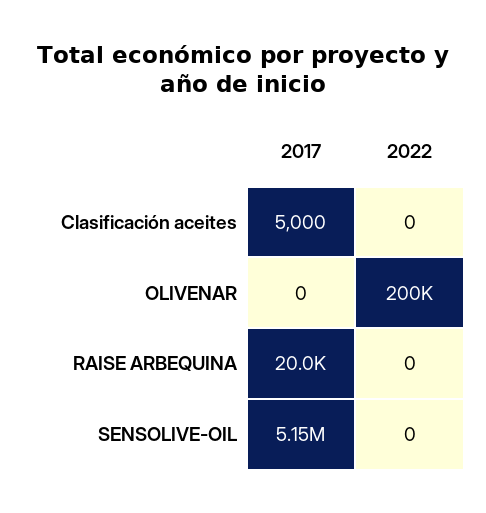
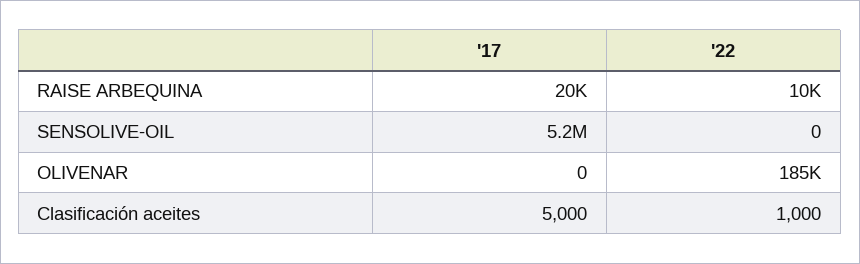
  {
    "2017": {
      "Clasificación aceites": 5000,
      "OLIVENAR": 0,
      "RAISE ARBEQUINA": 20000,
      "SENSOLIVE-OIL": 5150000
    },
    "2022": {
-     "Clasificación aceites": 0,
+     "Clasificación aceites": 1000,
-     "OLIVENAR": 200000,
+     "OLIVENAR": 185000,
-     "RAISE ARBEQUINA": 0,
+     "RAISE ARBEQUINA": 10000,
      "SENSOLIVE-OIL": 0
    }
  }

